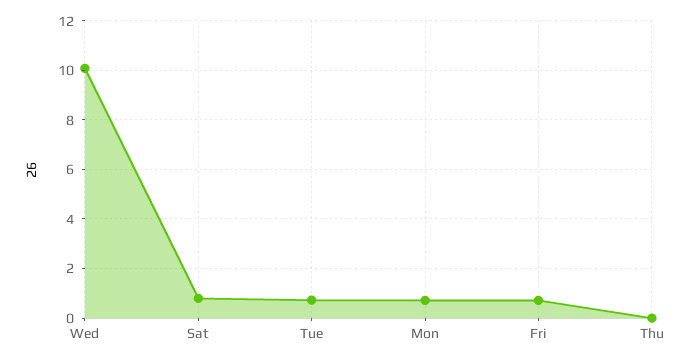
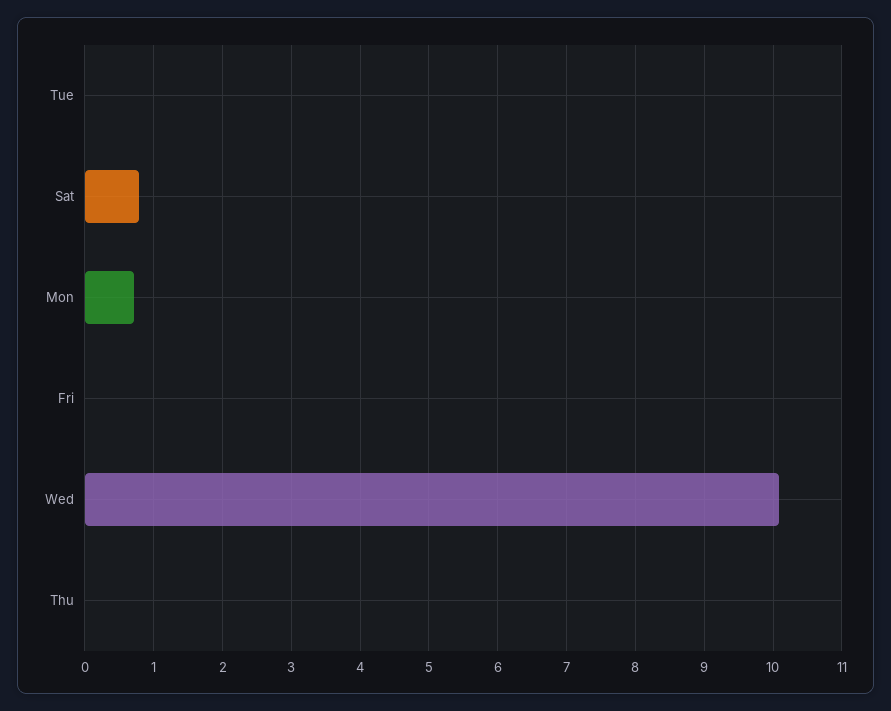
  {
    "Wed": 10.1,
    "Sat": 0.8,
-   "Tue": 0.75,
+   "Tue": 0,
    "Mon": 0.7,
-   "Fri": 0.75,
+   "Fri": 0,
    "Thu": 0
  }

